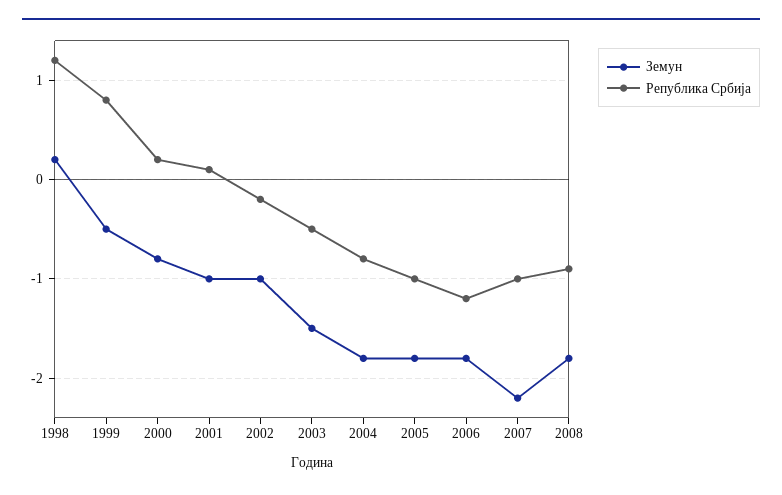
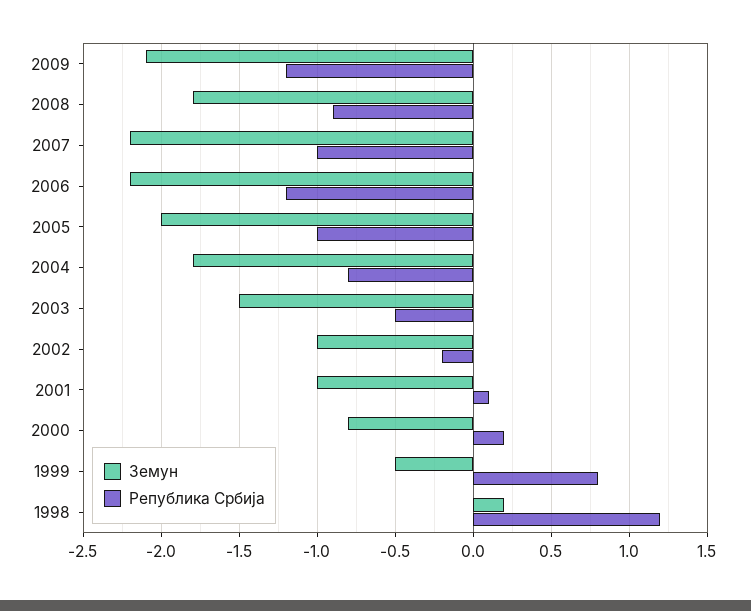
  {
    "Земун": {
      "1998": 0.2,
      "1999": -0.5,
      "2000": -0.8,
      "2001": -1,
      "2002": -1,
      "2003": -1.5,
      "2004": -1.8,
-     "2005": -1.8,
+     "2005": -2,
-     "2006": -1.8,
+     "2006": -2.2,
      "2007": -2.2,
-     "2008": -1.8
+     "2008": -1.8,
+     "2009": -2.1
    },
    "Република Србија": {
      "1998": 1.2,
      "1999": 0.8,
      "2000": 0.2,
      "2001": 0.1,
      "2002": -0.2,
      "2003": -0.5,
      "2004": -0.8,
      "2005": -1,
      "2006": -1.2,
      "2007": -1,
-     "2008": -0.9
+     "2008": -0.9,
+     "2009": -1.2
    }
  }

